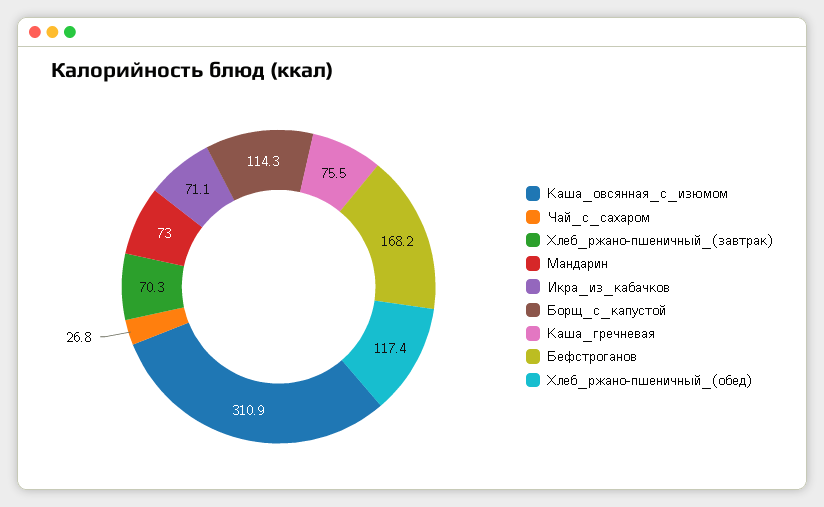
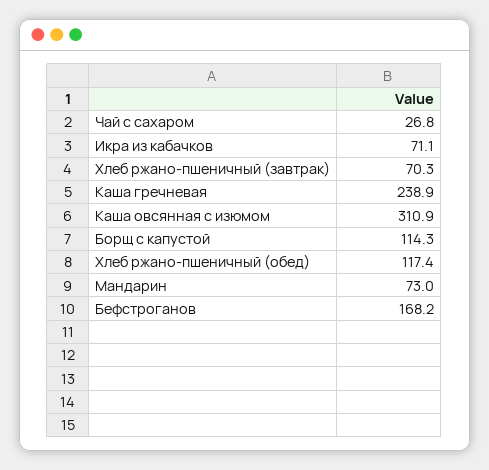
  {
    "Каша_овсянная_с_изюмом": 310.9,
    "Чай_с_сахаром": 26.8,
    "Хлеб_ржано-пшеничный_(завтрак)": 70.3,
    "Мандарин": 73,
    "Икра_из_кабачков": 71.1,
    "Борщ_с_капустой": 114.3,
-   "Каша_гречневая": 75.5,
+   "Каша_гречневая": 238.9,
    "Бефстроганов": 168.2,
    "Хлеб_ржано-пшеничный_(обед)": 117.4
  }

